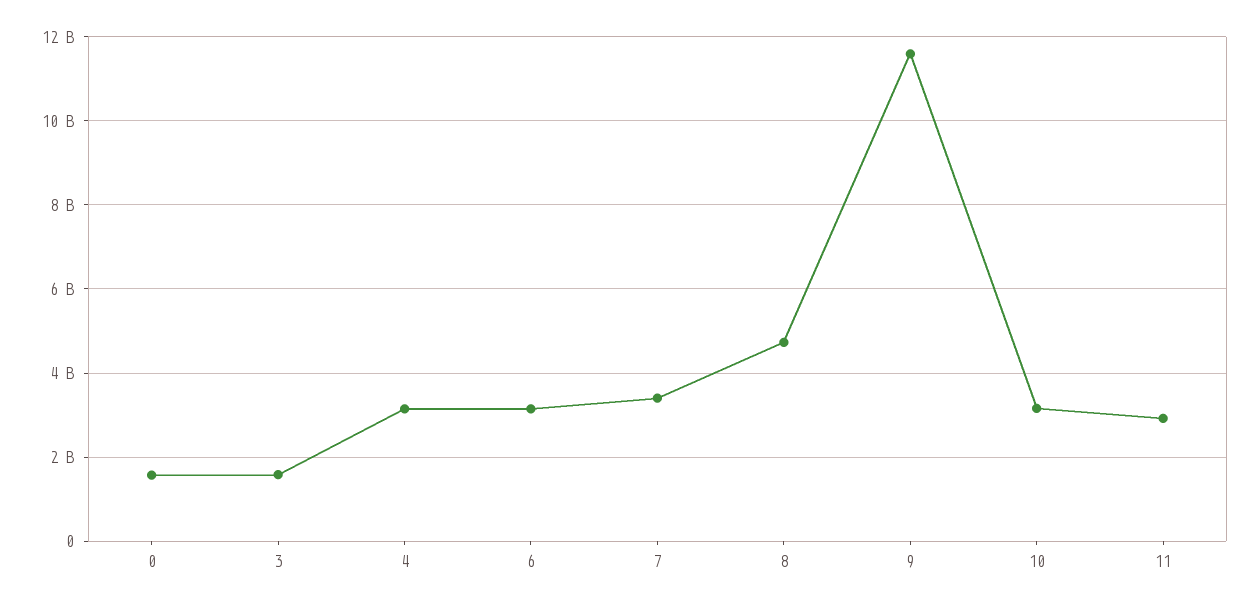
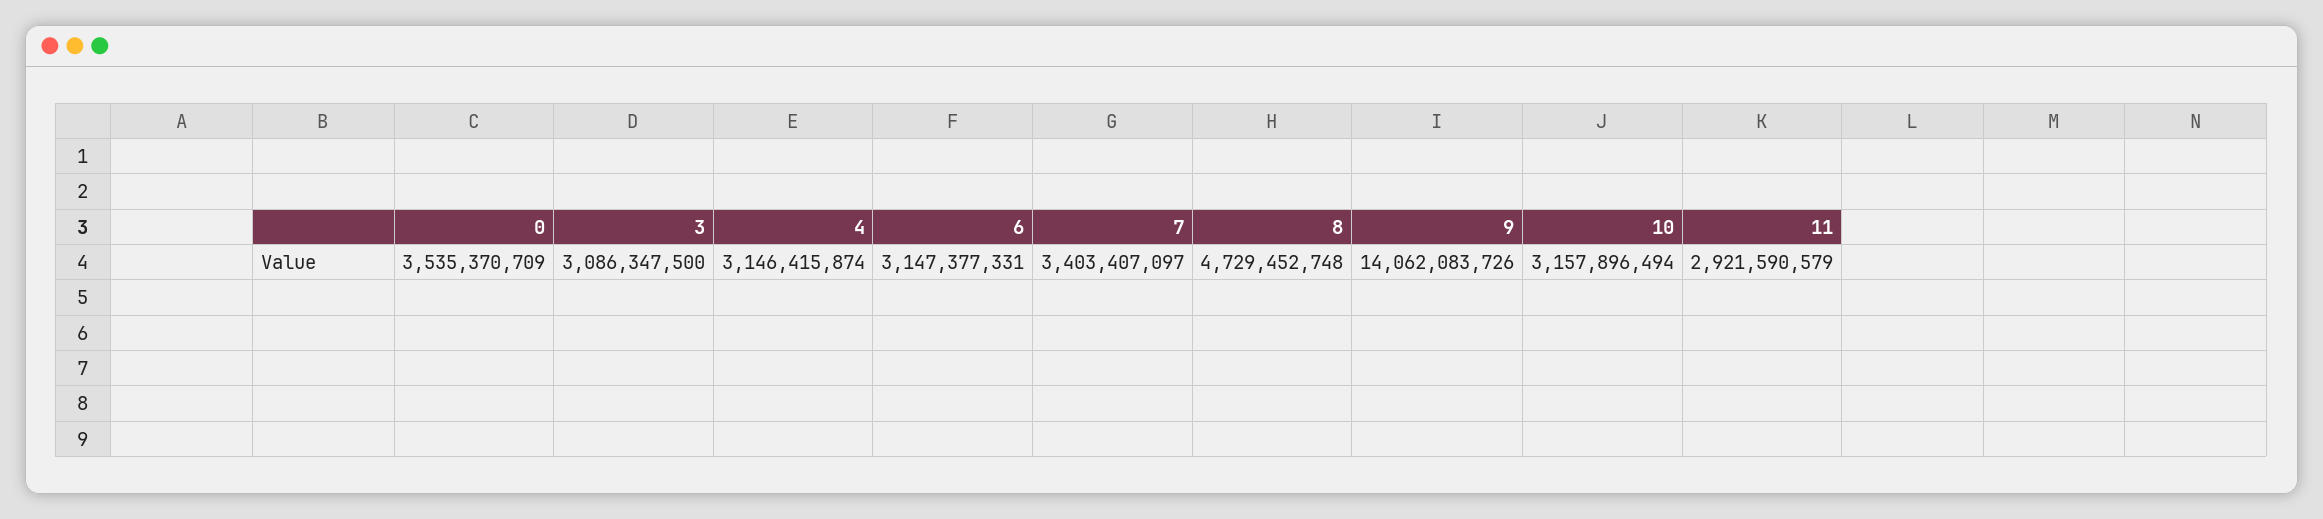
  {
-   "0": 1600000000,
+   "0": 3535370709,
-   "3": 1600000000,
+   "3": 3086347500,
    "4": 3146415874,
    "6": 3147377331,
    "7": 3403407097,
    "8": 4729452748,
-   "9": 11600000000,
+   "9": 14062083726,
    "10": 3157896494,
    "11": 2921590579
  }

